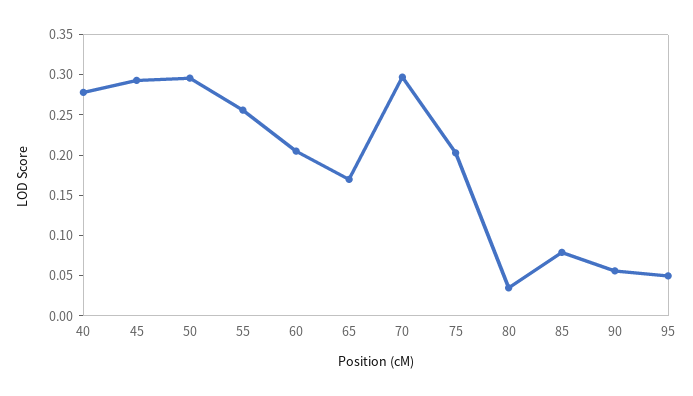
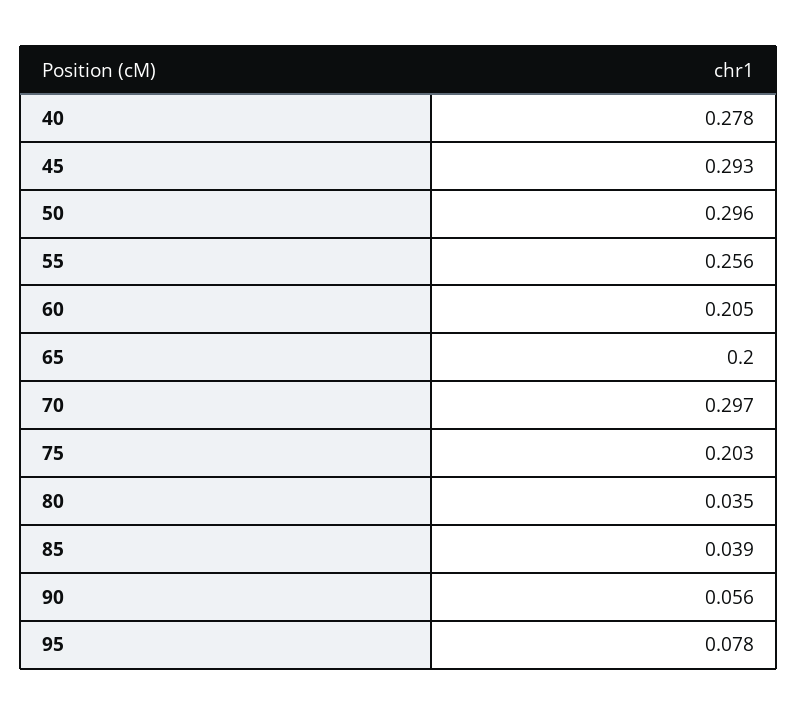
  {
    "40": 0.278,
    "45": 0.293,
    "50": 0.296,
    "55": 0.256,
    "60": 0.205,
-   "65": 0.17,
+   "65": 0.2,
    "70": 0.297,
    "75": 0.203,
    "80": 0.035,
-   "85": 0.08,
+   "85": 0.039,
    "90": 0.056,
-   "95": 0.05
+   "95": 0.078
  }

